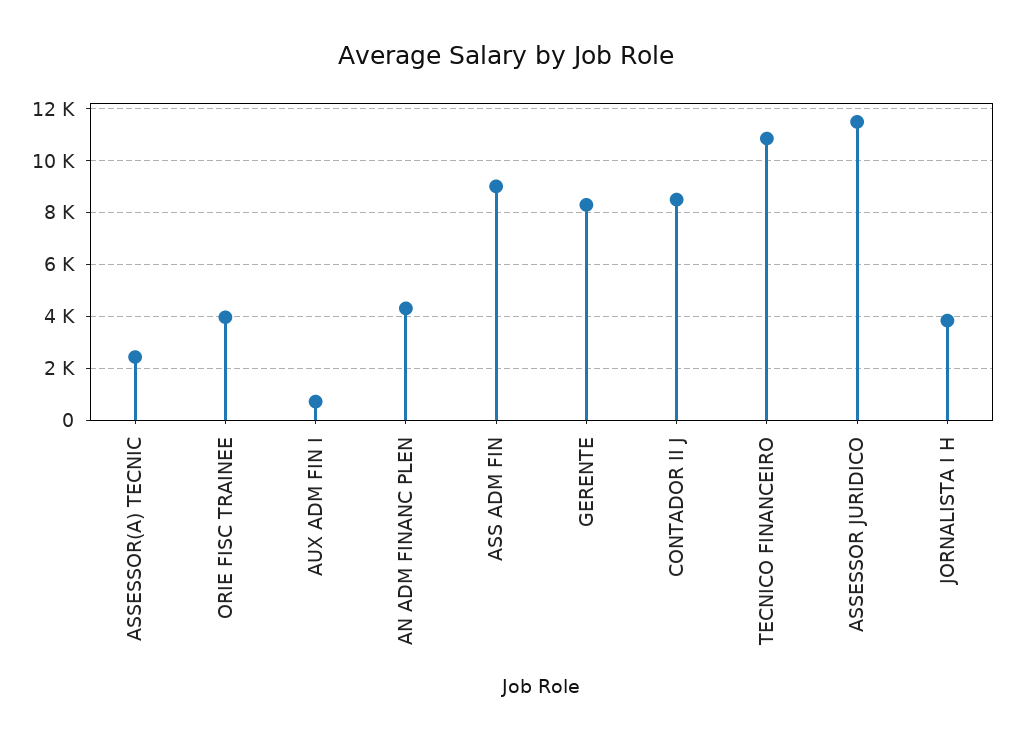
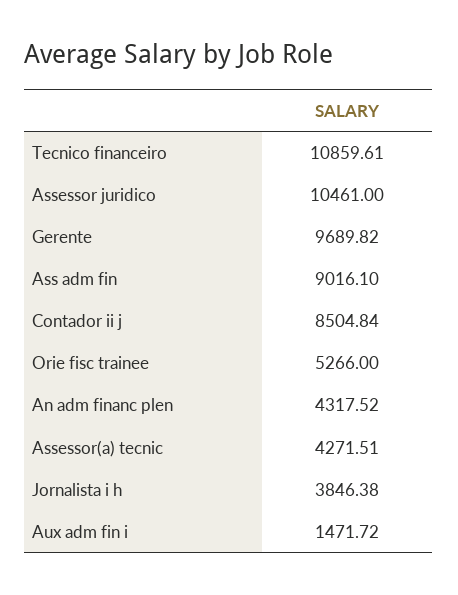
  {
-   "ASSESSOR(A) TECNIC": 2500,
+   "ASSESSOR(A) TECNIC": 4271.51,
-   "ORIE FISC TRAINEE": 4000,
+   "ORIE FISC TRAINEE": 5266,
-   "AUX ADM FIN I": 750,
+   "AUX ADM FIN I": 1471.72,
    "AN ADM FINANC PLEN": 4317.52,
    "ASS ADM FIN": 9016.1,
-   "GERENTE": 8250,
+   "GERENTE": 9689.82,
    "CONTADOR II J": 8504.84,
    "TECNICO FINANCEIRO": 10859.61,
-   "ASSESSOR JURIDICO": 11500,
+   "ASSESSOR JURIDICO": 10461,
    "JORNALISTA I H": 3846.38
  }

